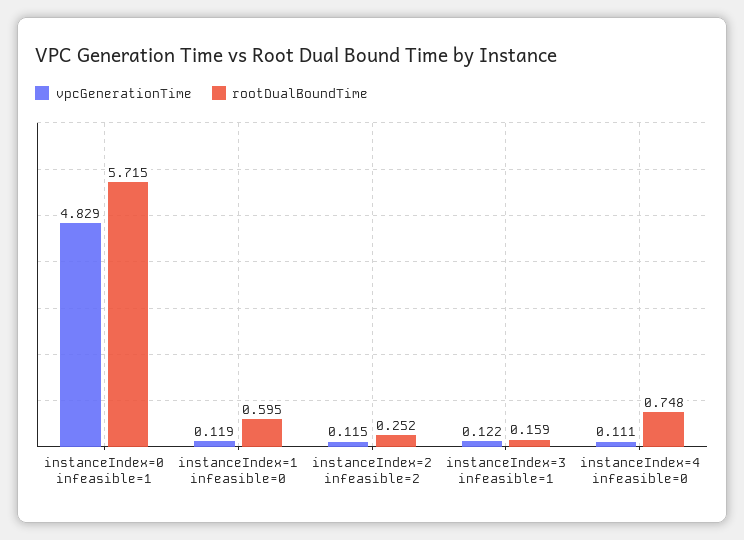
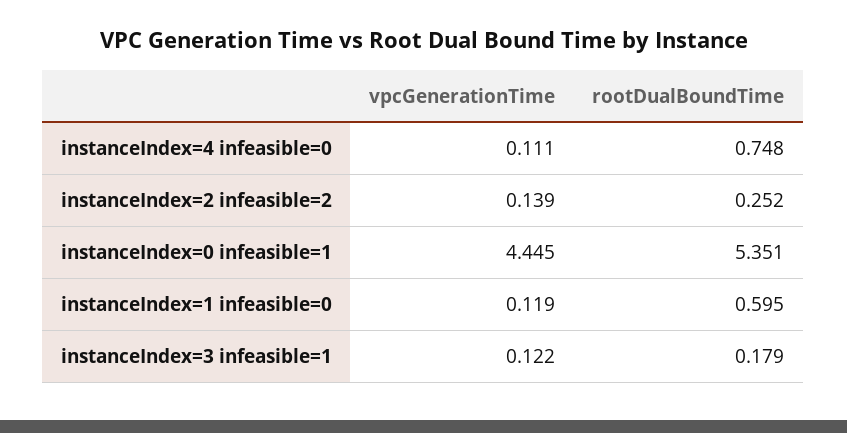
  {
    "vpcGenerationTime": {
-     "instanceIndex=0 infeasible=1": 4.829,
+     "instanceIndex=0 infeasible=1": 4.445,
      "instanceIndex=1 infeasible=0": 0.119,
-     "instanceIndex=2 infeasible=2": 0.115,
+     "instanceIndex=2 infeasible=2": 0.139,
      "instanceIndex=3 infeasible=1": 0.122,
      "instanceIndex=4 infeasible=0": 0.111
    },
    "rootDualBoundTime": {
-     "instanceIndex=0 infeasible=1": 5.715,
+     "instanceIndex=0 infeasible=1": 5.351,
      "instanceIndex=1 infeasible=0": 0.595,
      "instanceIndex=2 infeasible=2": 0.252,
-     "instanceIndex=3 infeasible=1": 0.159,
+     "instanceIndex=3 infeasible=1": 0.179,
      "instanceIndex=4 infeasible=0": 0.748
    }
  }

